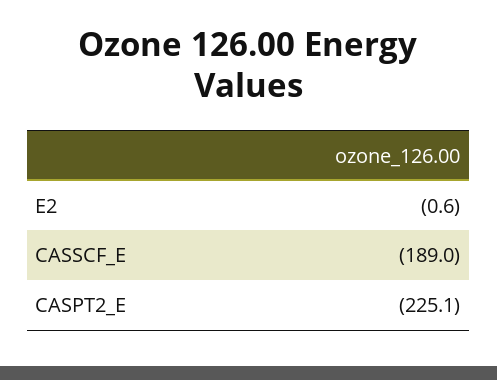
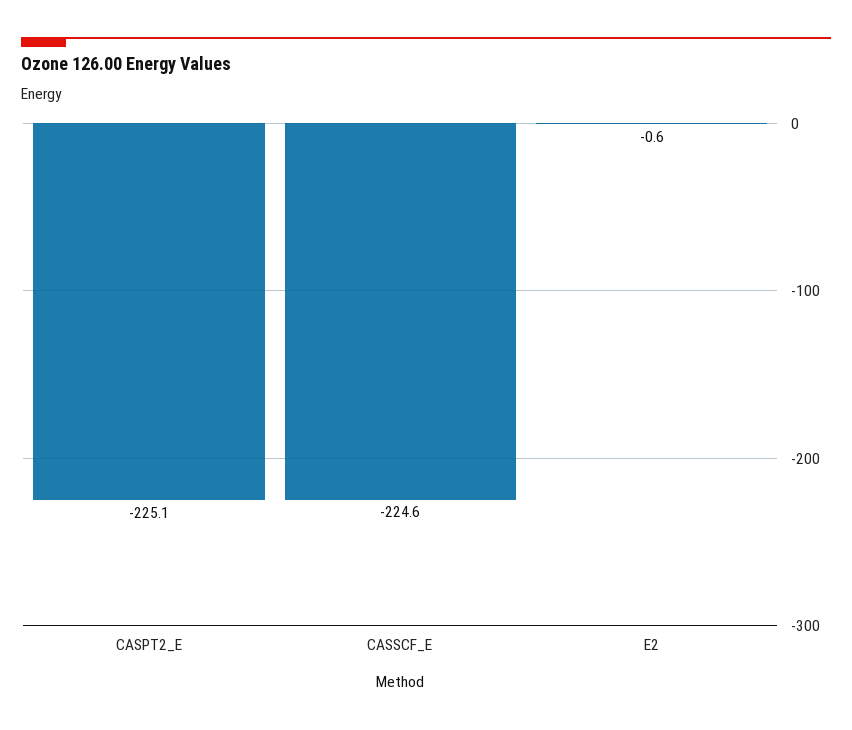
  {
    "E2": -0.6,
-   "CASSCF_E": -189,
+   "CASSCF_E": -224.6,
    "CASPT2_E": -225.1
  }

